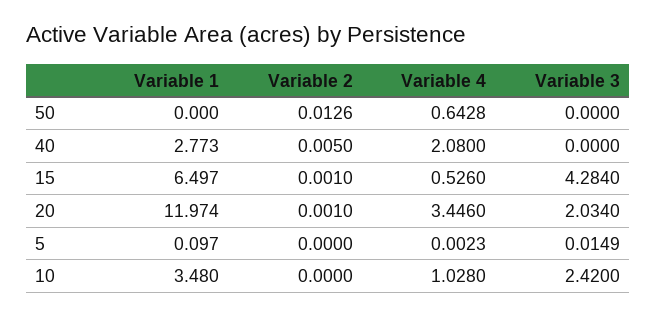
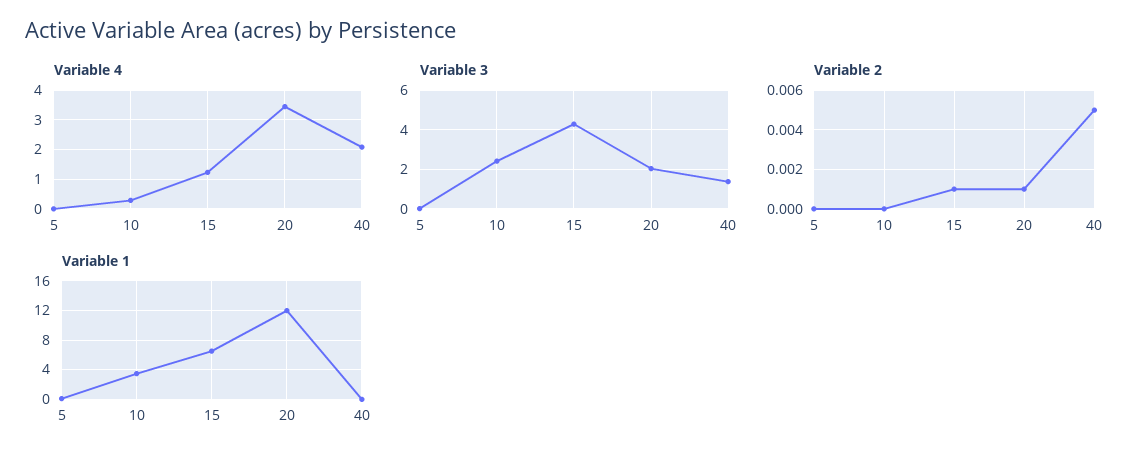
  {
    "Variable 1": {
-     "50": 0,
-     "40": 2.773,
+     "40": 0,
      "15": 6.497,
      "20": 11.974,
      "5": 0.097,
      "10": 3.48
    },
    "Variable 2": {
-     "50": 0.0126,
      "40": 0.005,
      "15": 0.001,
      "20": 0.001,
      "5": 0,
      "10": 0
    },
    "Variable 4": {
-     "50": 0.6428,
      "40": 2.08,
-     "15": 0.526,
+     "15": 1.25,
      "20": 3.446,
      "5": 0.0023,
-     "10": 1.028
+     "10": 0.25
    },
    "Variable 3": {
-     "50": 0,
-     "40": 0,
+     "40": 1.5,
      "15": 4.284,
      "20": 2.034,
      "5": 0.0149,
      "10": 2.42
    }
  }

